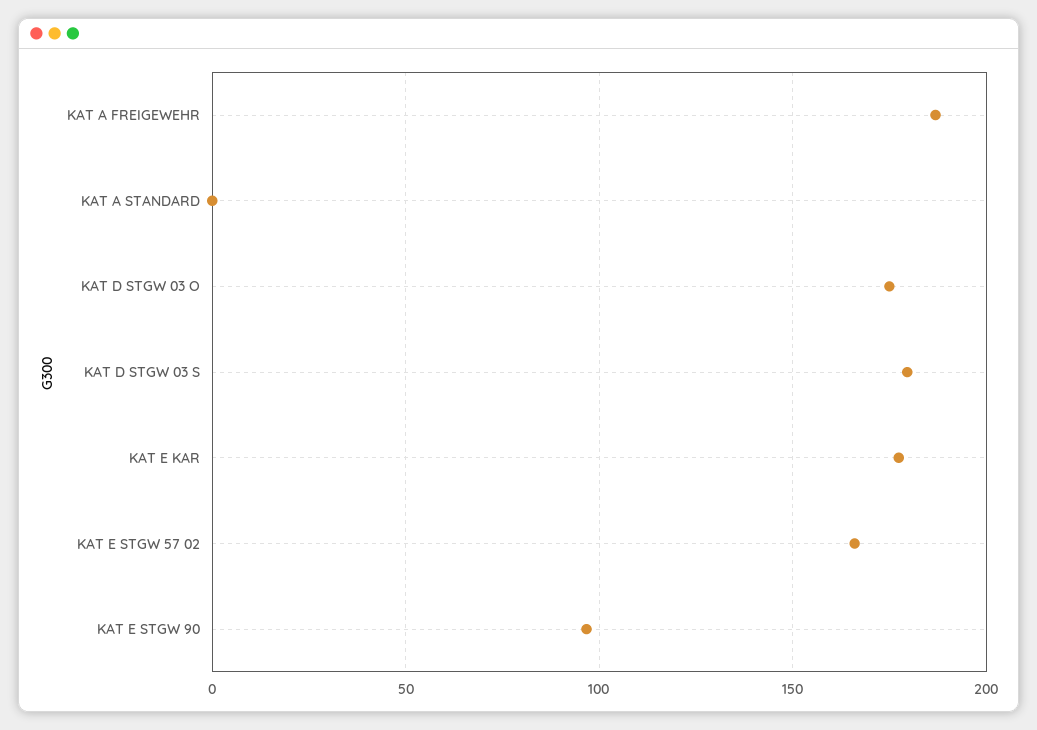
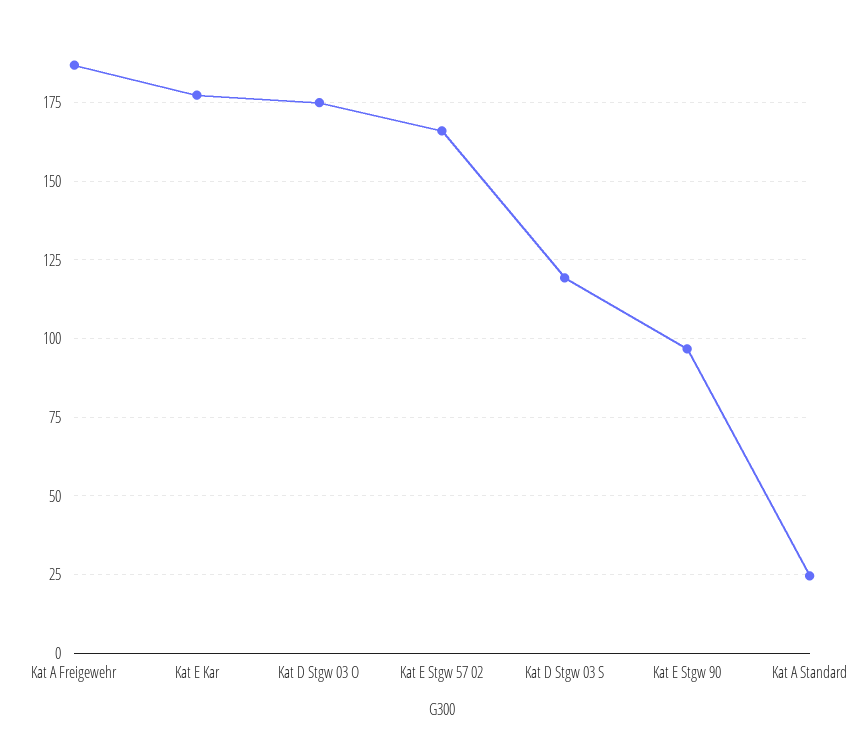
  {
    "KAT A FREIGEWEHR": 187.5,
-   "KAT A STANDARD": 0,
+   "KAT A STANDARD": 25,
    "KAT D STGW 03 O": 175,
-   "KAT D STGW 03 S": 180,
+   "KAT D STGW 03 S": 120,
    "KAT E KAR": 177.5,
    "KAT E STGW 57 02": 165,
    "KAT E STGW 90": 97.5
  }

